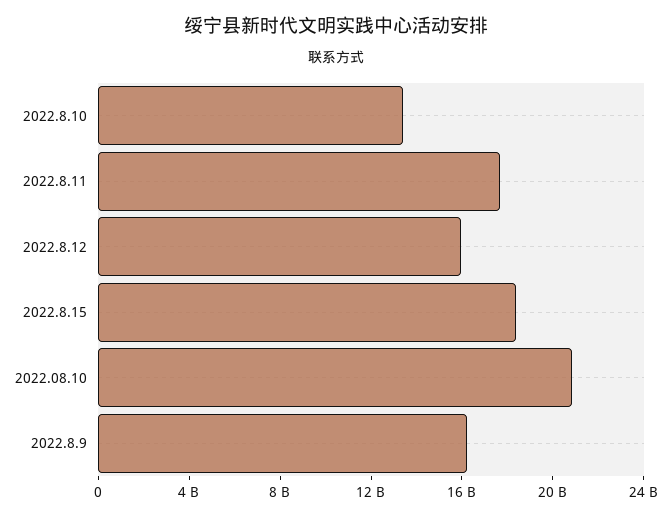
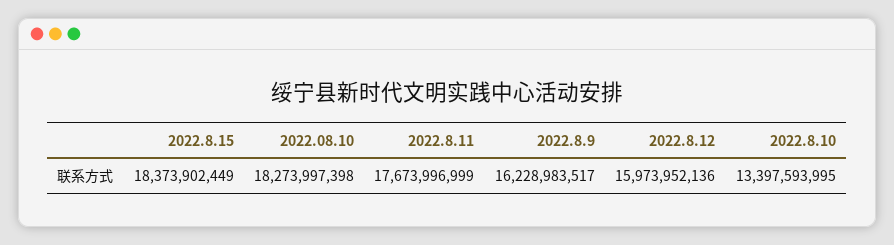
  {
    "2022.8.10": 13397593995,
    "2022.8.11": 17673996999,
    "2022.8.12": 15973952136,
    "2022.8.15": 18373902449,
-   "2022.08.10": 21000000000,
+   "2022.08.10": 18273997398,
    "2022.8.9": 16228983517
  }

